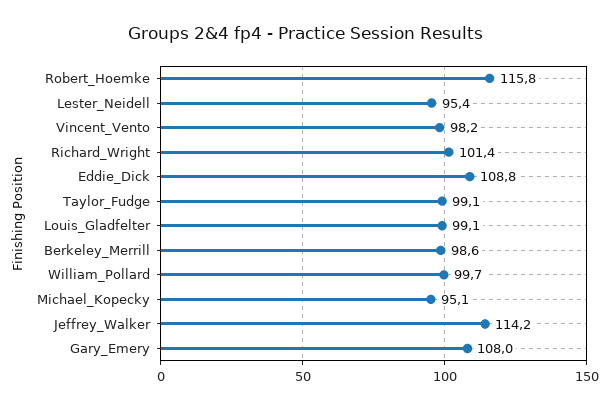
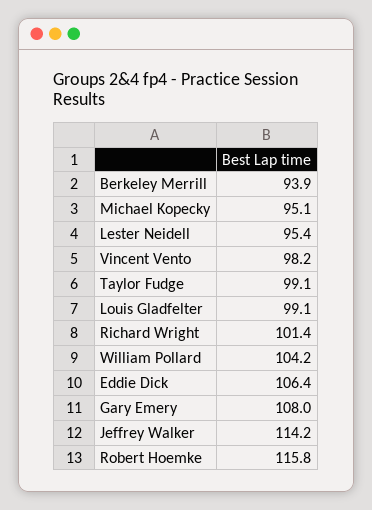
  {
    "Robert_Hoemke": 115.8,
    "Lester_Neidell": 95.4,
    "Vincent_Vento": 98.2,
    "Richard_Wright": 101.4,
-   "Eddie_Dick": 108.8,
+   "Eddie_Dick": 106.4,
    "Taylor_Fudge": 99.1,
    "Louis_Gladfelter": 99.1,
-   "Berkeley_Merrill": 98.6,
+   "Berkeley_Merrill": 93.9,
-   "William_Pollard": 99.7,
+   "William_Pollard": 104.2,
    "Michael_Kopecky": 95.1,
    "Jeffrey_Walker": 114.2,
    "Gary_Emery": 108
  }

